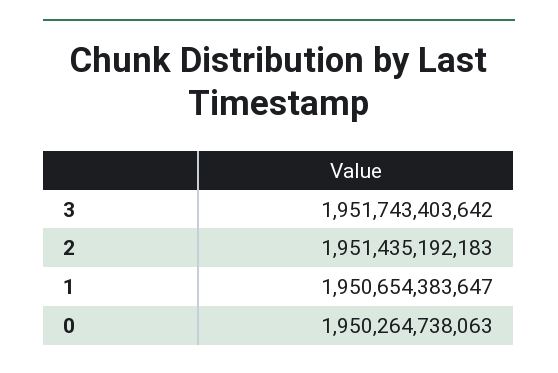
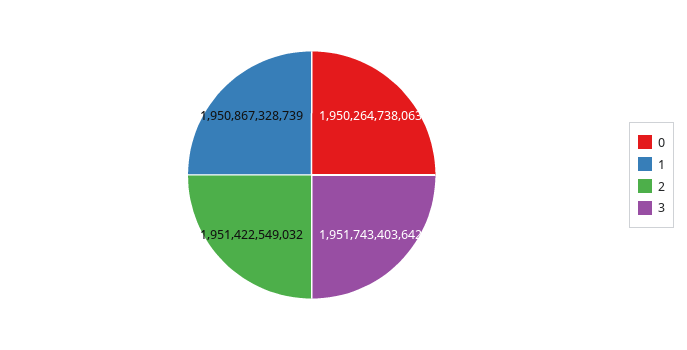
  {
    "3": 1951743403642,
-   "2": 1951435192183,
+   "2": 1951422549032,
-   "1": 1950654383647,
+   "1": 1950867328739,
    "0": 1950264738063
  }

